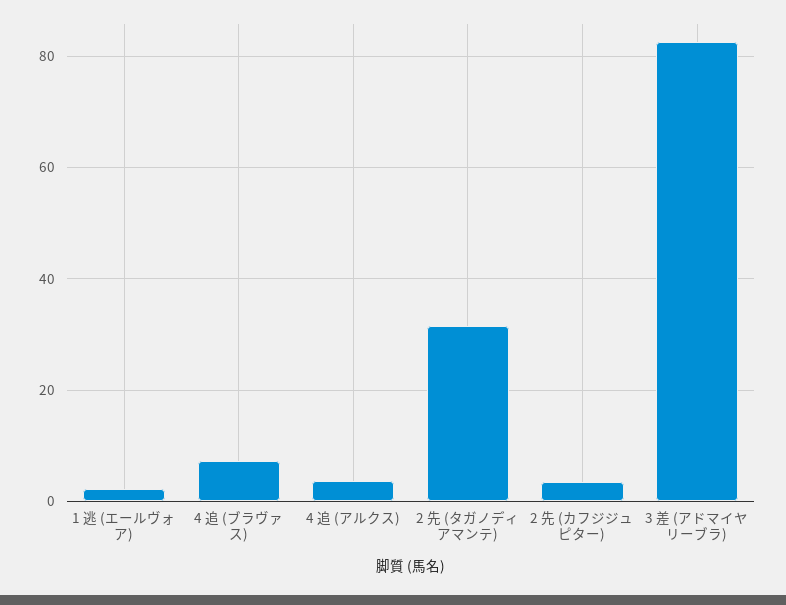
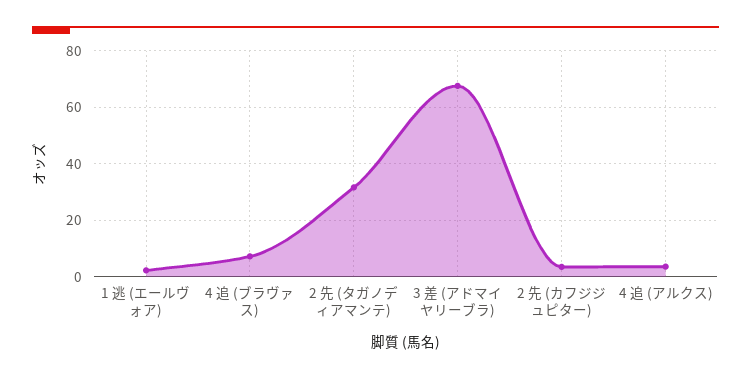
  {
    "1 逃 (エールヴォア)": 2,
    "4 追 (ブラヴァス)": 8,
    "4 追 (アルクス)": 4,
    "2 先 (タガノディアマンテ)": 32,
    "2 先 (カフジジュピター)": 4,
-   "3 差 (アドマイヤリーブラ)": 82
+   "3 差 (アドマイヤリーブラ)": 67.5
  }

